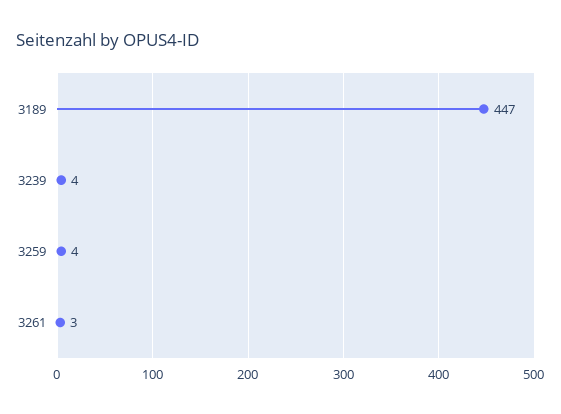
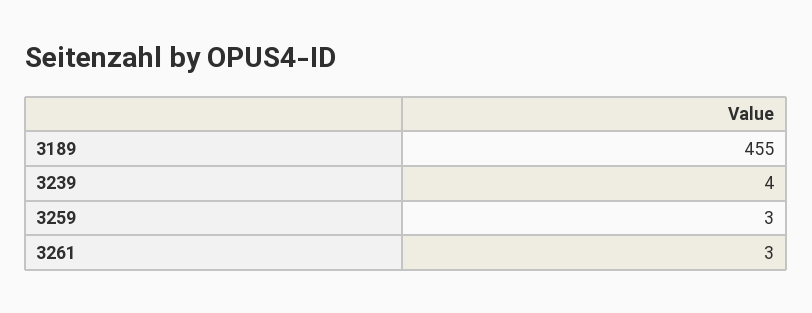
  {
-   "3189": 447,
+   "3189": 455,
    "3239": 4,
-   "3259": 4,
+   "3259": 3,
    "3261": 3
  }

